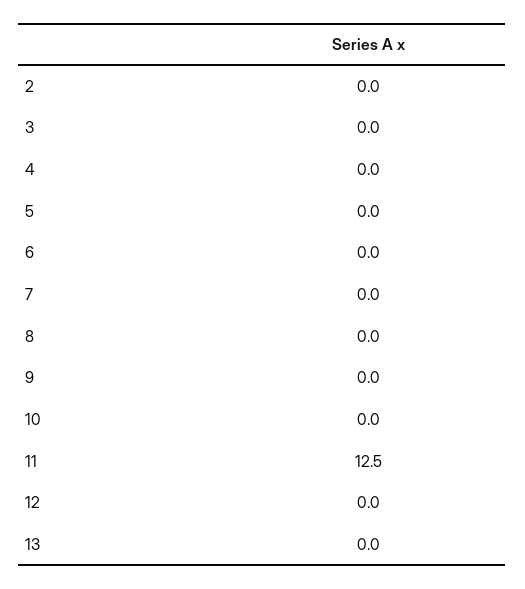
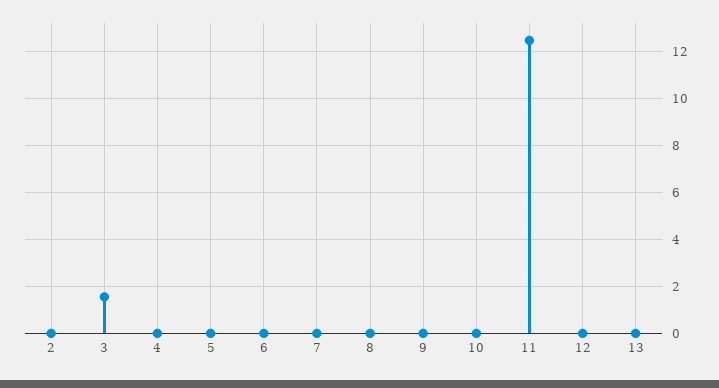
  {
    "2": 0,
-   "3": 0,
+   "3": 1.5,
    "4": 0,
    "5": 0,
    "6": 0,
    "7": 0,
    "8": 0,
    "9": 0,
    "10": 0,
    "11": 12.5,
    "12": 0,
    "13": 0
  }

